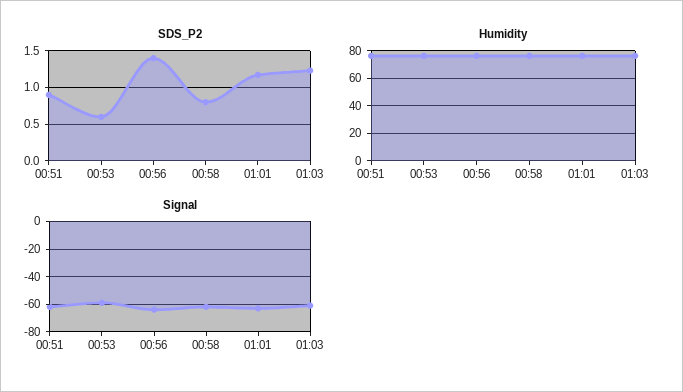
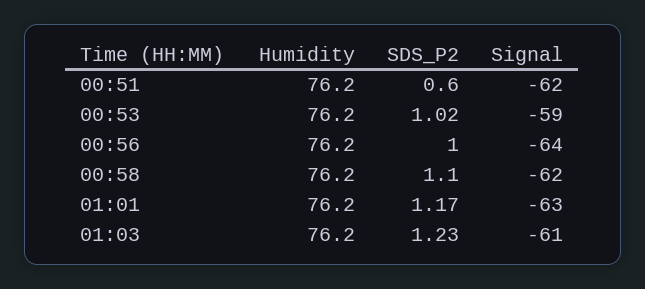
  {
    "SDS_P2": {
-     "00:51": 0.9,
+     "00:51": 0.6,
-     "00:53": 0.6,
+     "00:53": 1.02,
-     "00:56": 1.4,
+     "00:56": 1,
-     "00:58": 0.8,
+     "00:58": 1.1,
      "01:01": 1.17,
      "01:03": 1.23
    },
    "Humidity": {
      "00:51": 76.2,
      "00:53": 76.2,
      "00:56": 76.2,
      "00:58": 76.2,
      "01:01": 76.2,
      "01:03": 76.2
    },
    "Signal": {
      "00:51": -62,
      "00:53": -59,
      "00:56": -64,
      "00:58": -62,
      "01:01": -63,
      "01:03": -61
    }
  }

